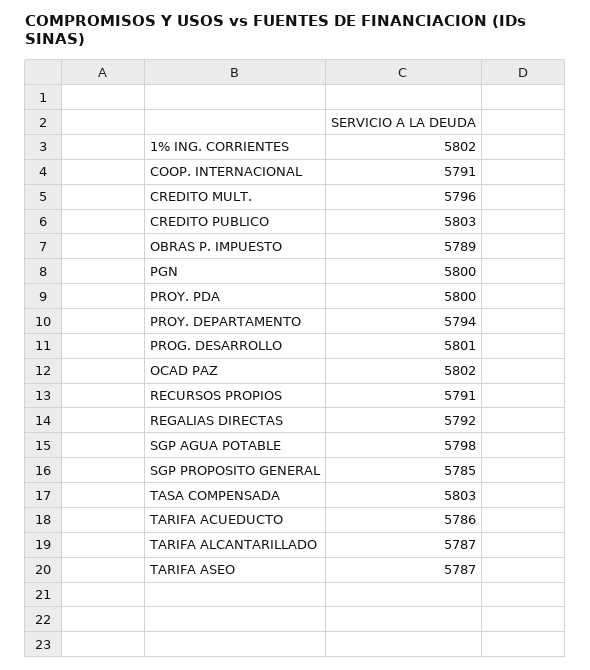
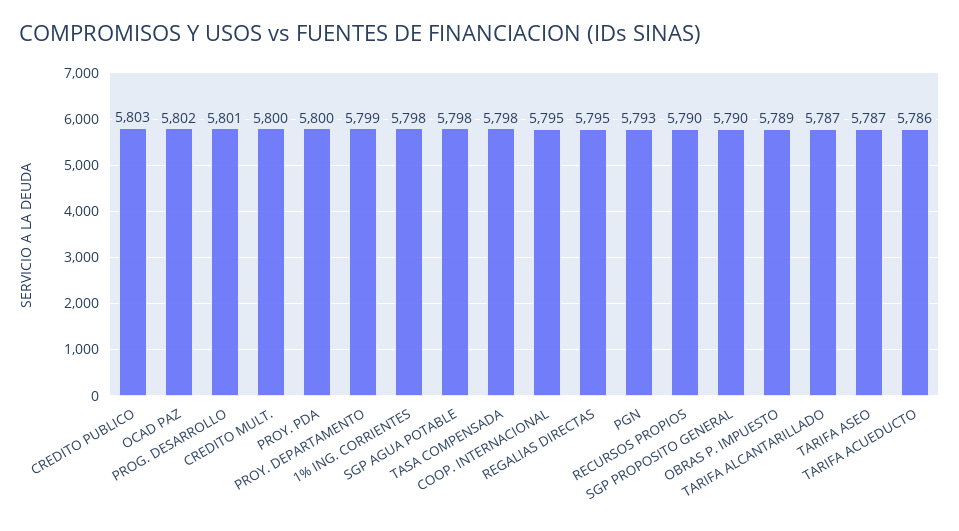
  {
-   "1% ING. CORRIENTES": 5802,
+   "1% ING. CORRIENTES": 5798,
-   "COOP. INTERNACIONAL": 5791,
+   "COOP. INTERNACIONAL": 5795,
-   "CREDITO MULT.": 5796,
+   "CREDITO MULT.": 5800,
    "CREDITO PUBLICO": 5803,
    "OBRAS P. IMPUESTO": 5789,
-   "PGN": 5800,
+   "PGN": 5793,
    "PROY. PDA": 5800,
-   "PROY. DEPARTAMENTO": 5794,
+   "PROY. DEPARTAMENTO": 5799,
    "PROG. DESARROLLO": 5801,
    "OCAD PAZ": 5802,
-   "RECURSOS PROPIOS": 5791,
+   "RECURSOS PROPIOS": 5790,
-   "REGALIAS DIRECTAS": 5792,
+   "REGALIAS DIRECTAS": 5795,
    "SGP AGUA POTABLE": 5798,
-   "SGP PROPOSITO GENERAL": 5785,
+   "SGP PROPOSITO GENERAL": 5790,
-   "TASA COMPENSADA": 5803,
+   "TASA COMPENSADA": 5798,
    "TARIFA ACUEDUCTO": 5786,
    "TARIFA ALCANTARILLADO": 5787,
    "TARIFA ASEO": 5787
  }

